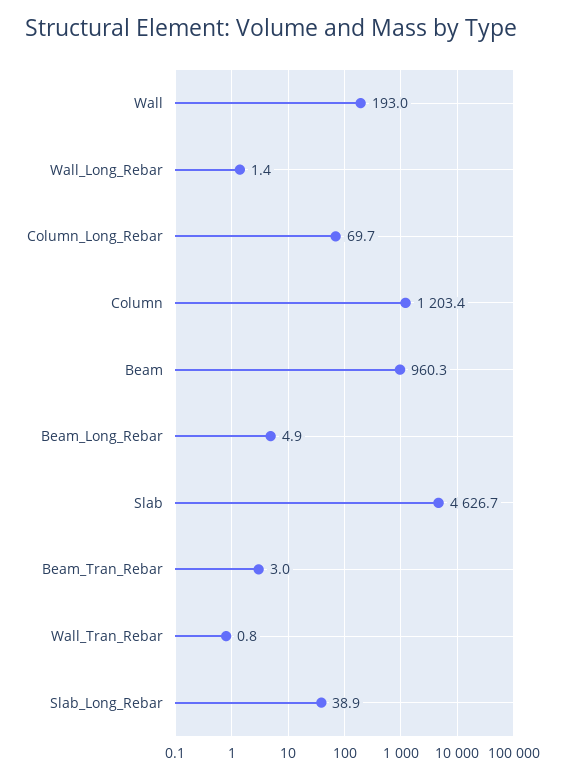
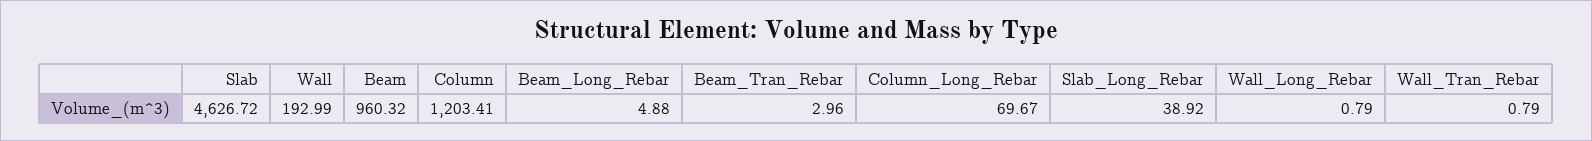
  {
    "Wall": 192.99,
-   "Wall_Long_Rebar": 1.4,
+   "Wall_Long_Rebar": 0.79,
    "Column_Long_Rebar": 69.67,
    "Column": 1203.41,
    "Beam": 960.32,
    "Beam_Long_Rebar": 4.88,
    "Slab": 4626.72,
    "Beam_Tran_Rebar": 2.96,
    "Wall_Tran_Rebar": 0.79,
    "Slab_Long_Rebar": 38.92
  }

